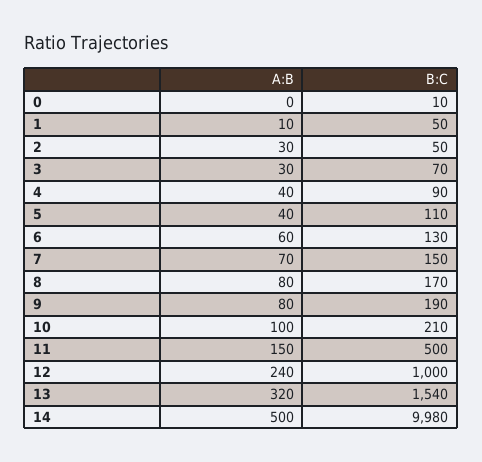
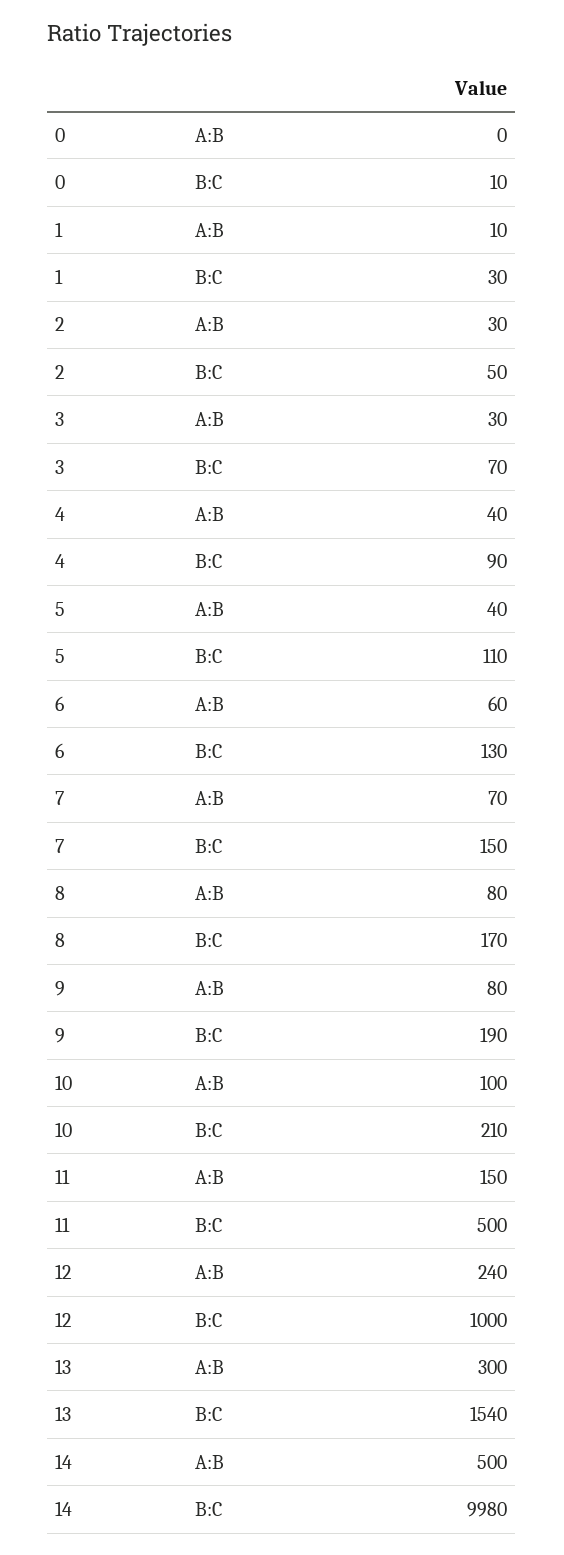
  {
    "A:B": {
      "0": 0,
      "1": 10,
      "2": 30,
      "3": 30,
      "4": 40,
      "5": 40,
      "6": 60,
      "7": 70,
      "8": 80,
      "9": 80,
      "10": 100,
      "11": 150,
      "12": 240,
-     "13": 320,
+     "13": 300,
      "14": 500
    },
    "B:C": {
      "0": 10,
-     "1": 50,
+     "1": 30,
      "2": 50,
      "3": 70,
      "4": 90,
      "5": 110,
      "6": 130,
      "7": 150,
      "8": 170,
      "9": 190,
      "10": 210,
      "11": 500,
      "12": 1000,
      "13": 1540,
      "14": 9980
    }
  }

